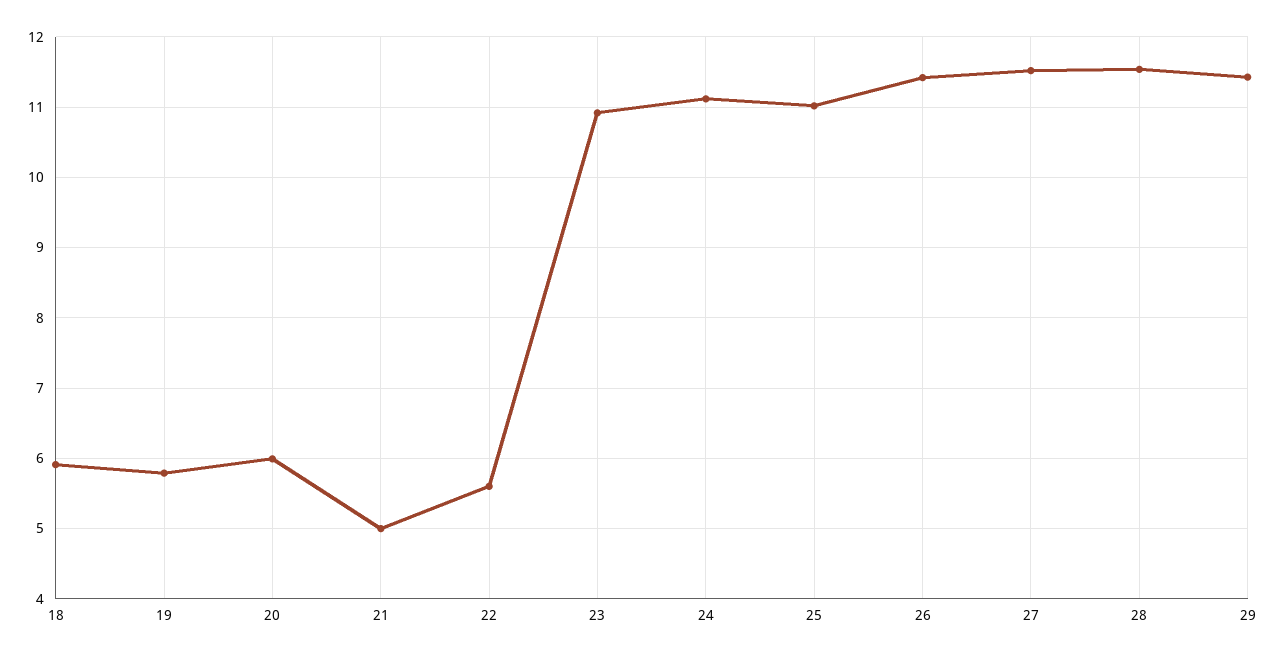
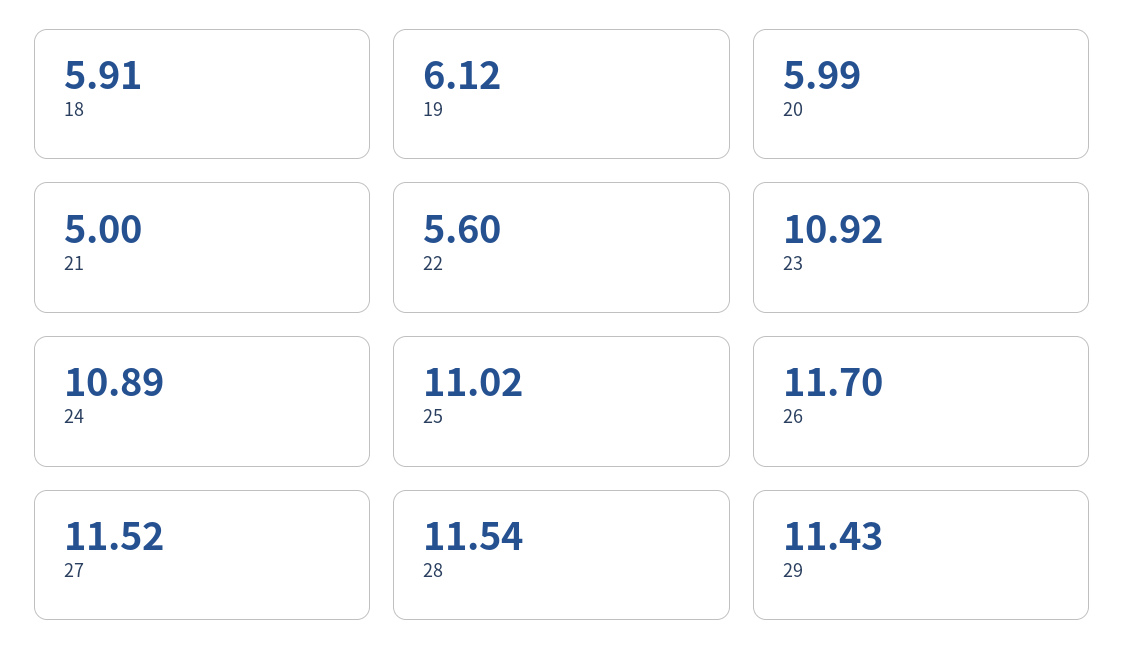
  {
    "18": 5.91,
-   "19": 5.8,
+   "19": 6.12,
    "20": 5.99,
    "21": 5,
    "22": 5.6,
    "23": 10.92,
-   "24": 11.1,
+   "24": 10.89,
    "25": 11.02,
-   "26": 11.4,
+   "26": 11.7,
    "27": 11.52,
    "28": 11.54,
    "29": 11.43
  }

